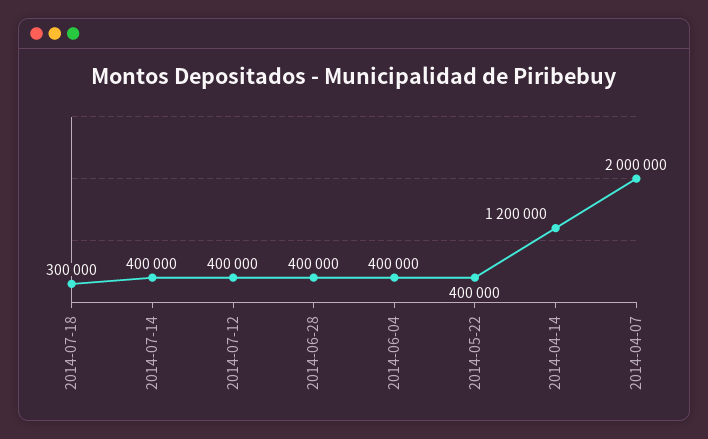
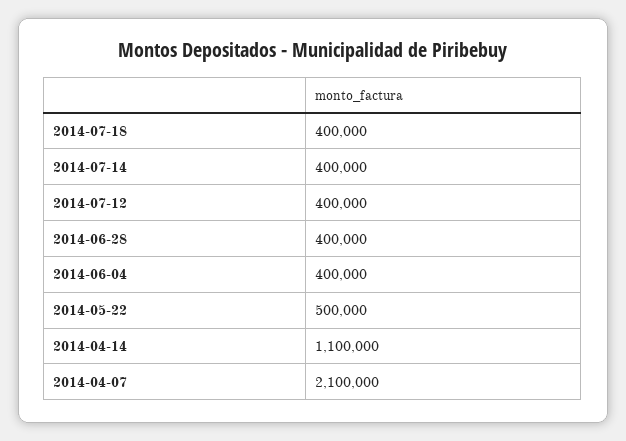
  {
-   "2014-07-18": 300000,
+   "2014-07-18": 400000,
    "2014-07-14": 400000,
    "2014-07-12": 400000,
    "2014-06-28": 400000,
    "2014-06-04": 400000,
-   "2014-05-22": 400000,
+   "2014-05-22": 500000,
-   "2014-04-14": 1200000,
+   "2014-04-14": 1100000,
-   "2014-04-07": 2000000
+   "2014-04-07": 2100000
  }

